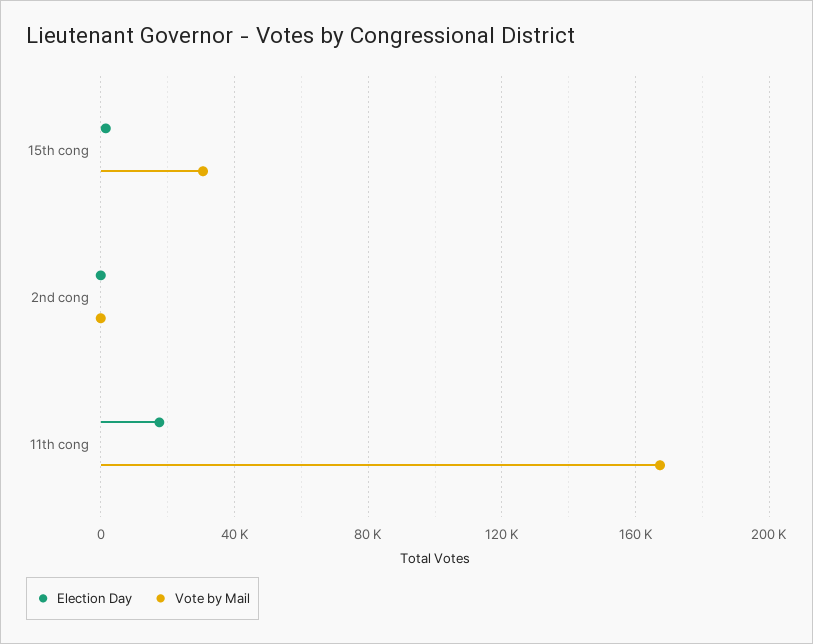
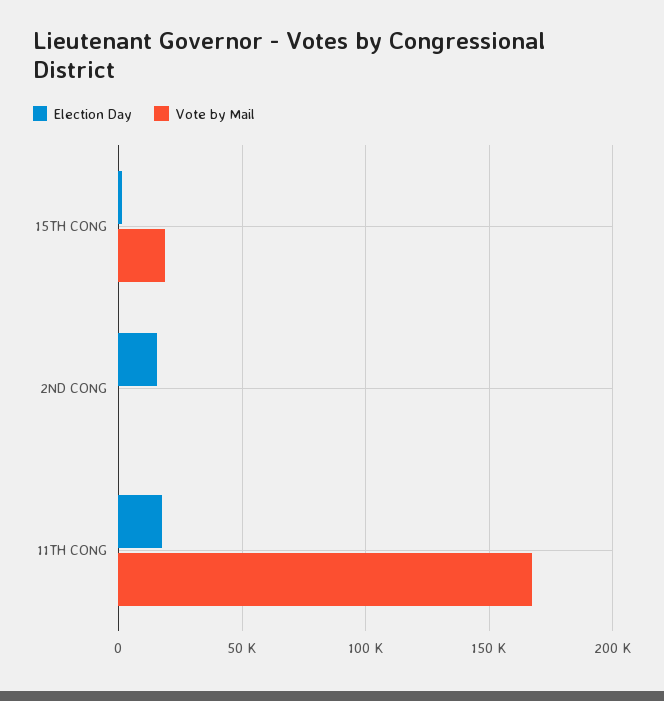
  {
    "Election Day": {
      "15th cong": 0,
-     "2nd cong": 0,
+     "2nd cong": 15000,
      "11th cong": 20000
    },
    "Vote by Mail": {
-     "15th cong": 30000,
+     "15th cong": 20000,
      "2nd cong": 0,
      "11th cong": 165000
    }
  }

